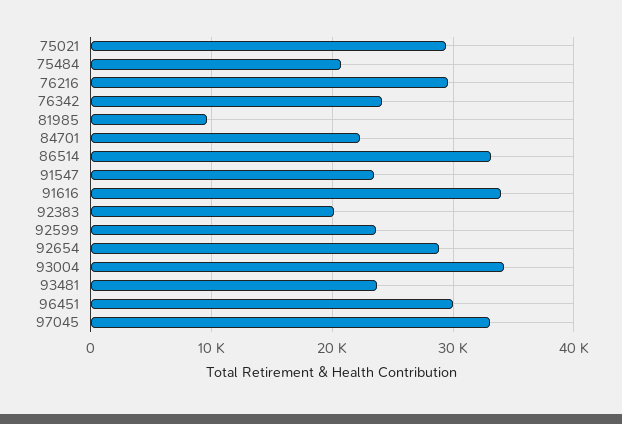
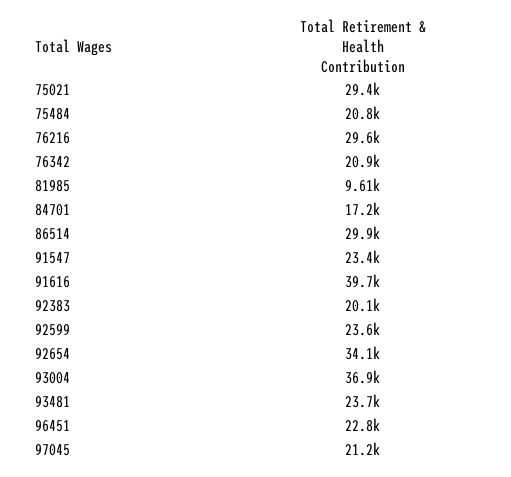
  {
    "75021": 29400,
    "75484": 20800,
    "76216": 29600,
-   "76342": 24000,
+   "76342": 20900,
    "81985": 9610,
-   "84701": 22000,
+   "84701": 17200,
-   "86514": 33000,
+   "86514": 29900,
    "91547": 23400,
-   "91616": 34000,
+   "91616": 39700,
    "92383": 20100,
    "92599": 23600,
-   "92654": 29000,
+   "92654": 34100,
-   "93004": 34000,
+   "93004": 36900,
    "93481": 23700,
-   "96451": 30000,
+   "96451": 22800,
-   "97045": 33000
+   "97045": 21200
  }

